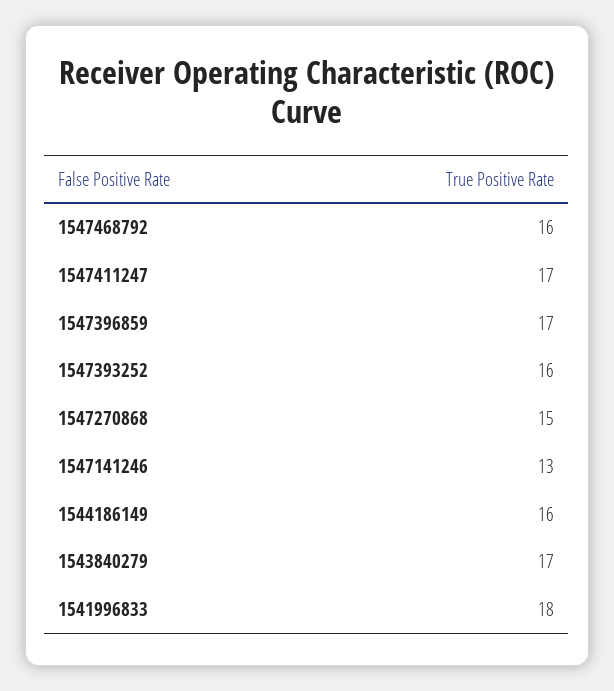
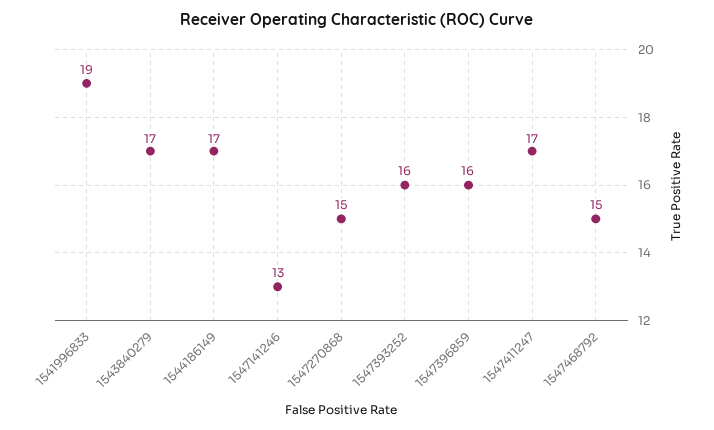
  {
-   "1547468792": 16,
+   "1547468792": 15,
    "1547411247": 17,
-   "1547396859": 17,
+   "1547396859": 16,
    "1547393252": 16,
    "1547270868": 15,
    "1547141246": 13,
-   "1544186149": 16,
+   "1544186149": 17,
    "1543840279": 17,
-   "1541996833": 18
+   "1541996833": 19
  }

